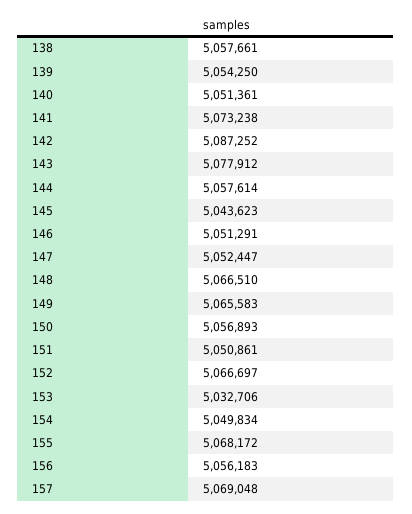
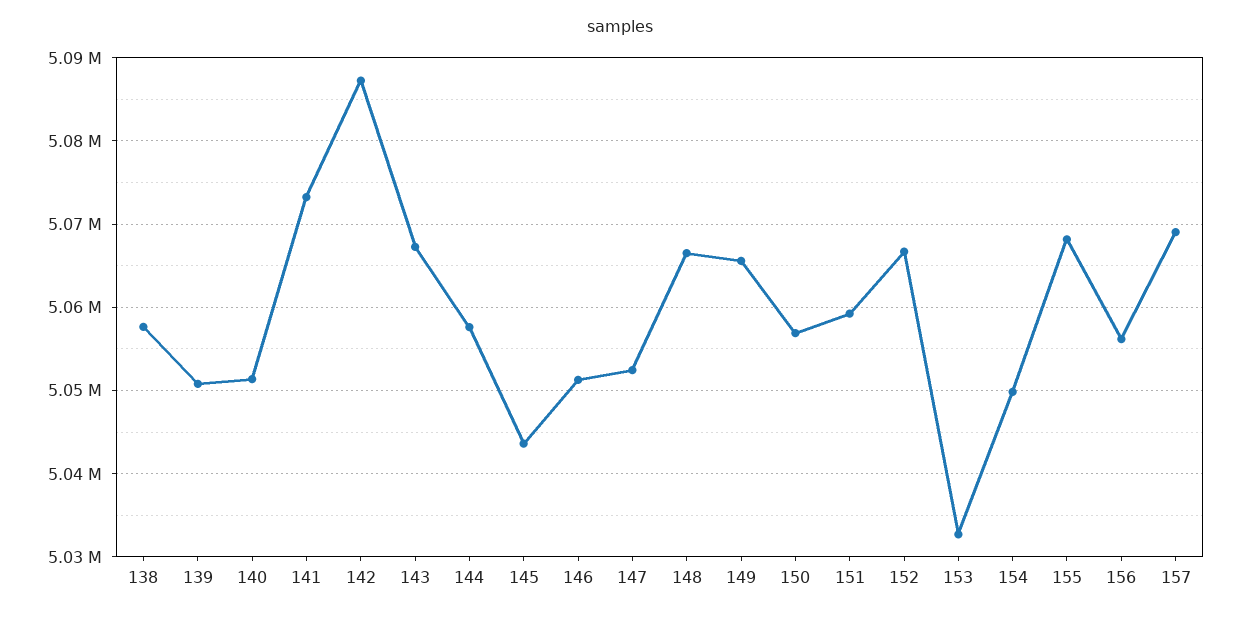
  {
    "138": 5057661,
-   "139": 5054250,
+   "139": 5051000,
    "140": 5051361,
    "141": 5073238,
    "142": 5087252,
-   "143": 5077912,
+   "143": 5067000,
    "144": 5057614,
    "145": 5043623,
    "146": 5051291,
    "147": 5052447,
    "148": 5066510,
    "149": 5065583,
    "150": 5056893,
-   "151": 5050861,
+   "151": 5059000,
    "152": 5066697,
    "153": 5032706,
    "154": 5049834,
    "155": 5068172,
    "156": 5056183,
    "157": 5069048
  }

